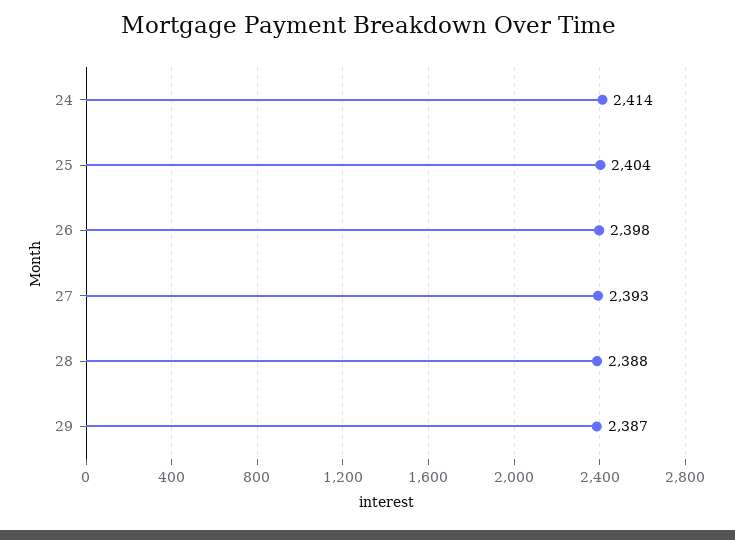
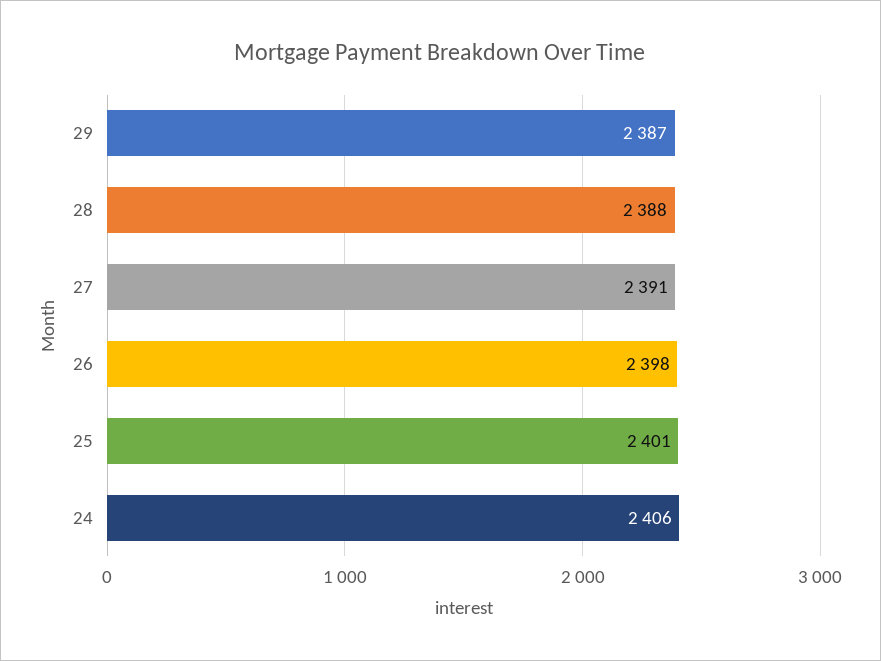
  {
-   "24": 2414,
+   "24": 2406,
-   "25": 2404,
+   "25": 2401,
    "26": 2398,
-   "27": 2393,
+   "27": 2391,
    "28": 2388,
    "29": 2387
  }

